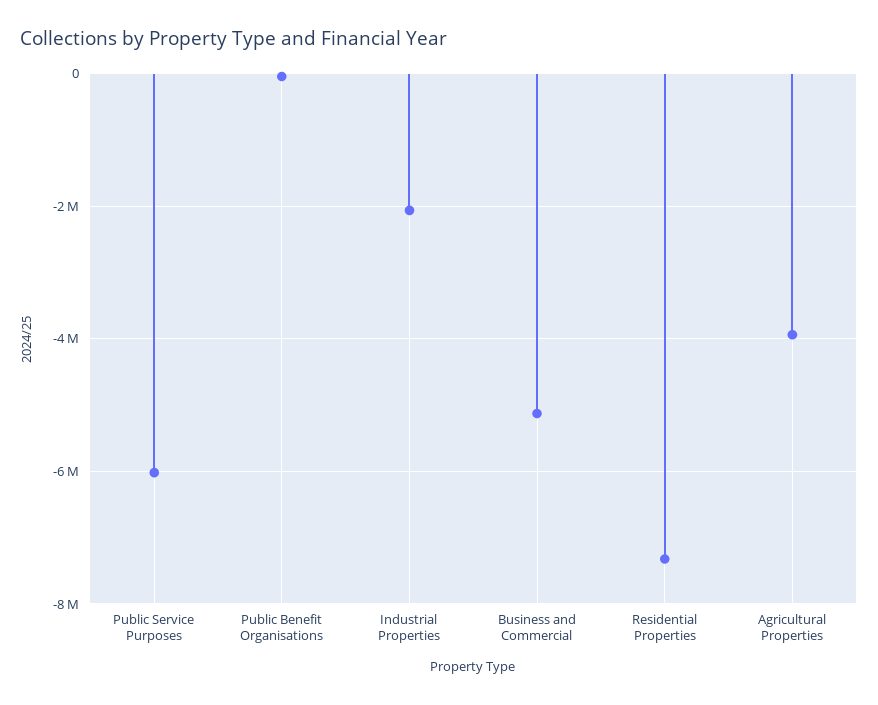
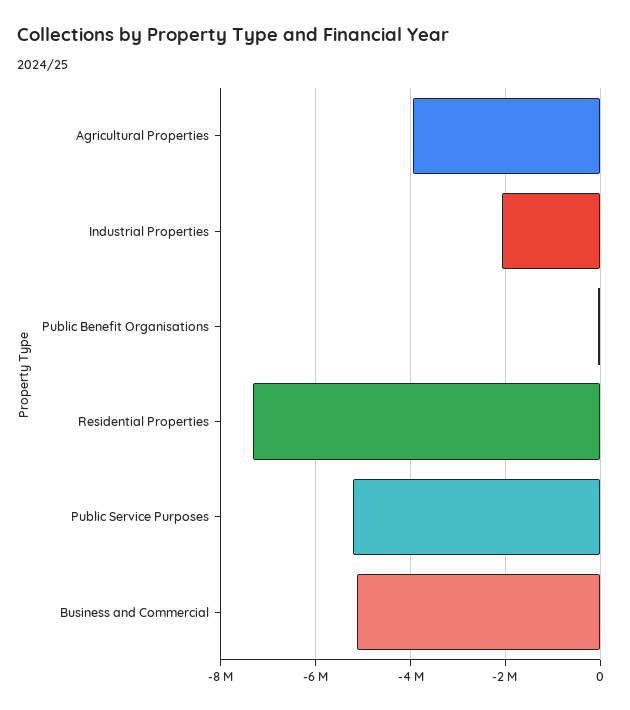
  {
-   "Public Service Purposes": -6000000,
+   "Public Service Purposes": -5200000,
    "Public Benefit Organisations": 0,
    "Industrial Properties": -2000000,
    "Business and Commercial": -5200000,
    "Residential Properties": -7400000,
    "Agricultural Properties": -4000000
  }

